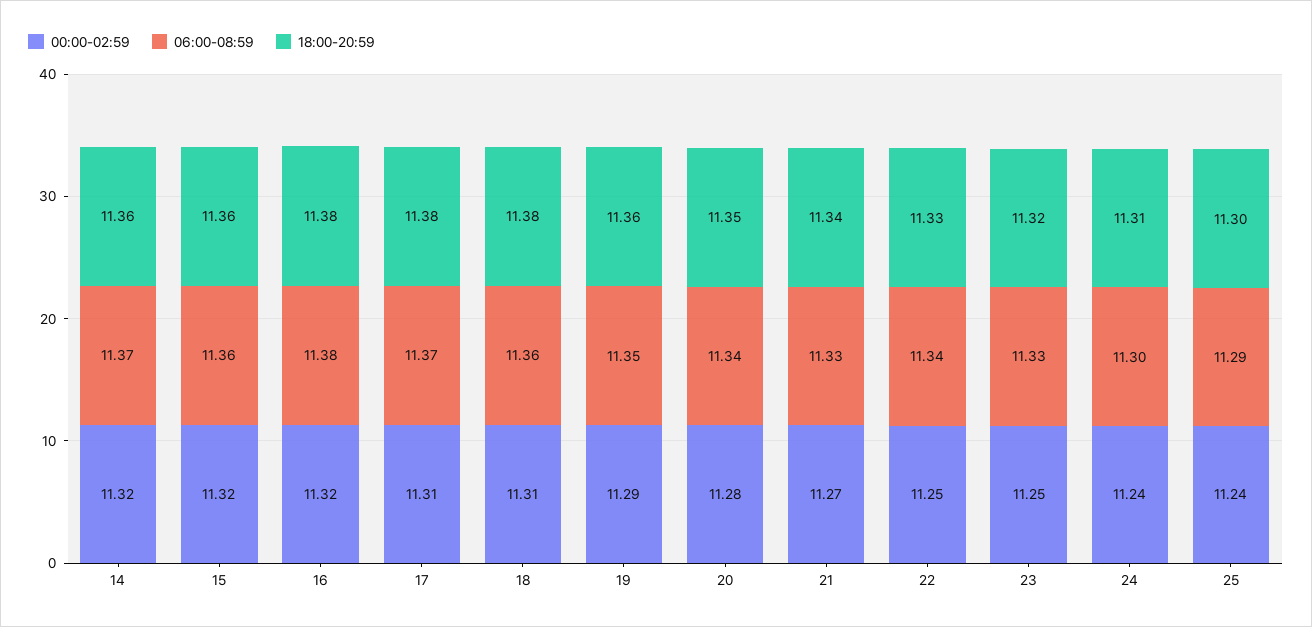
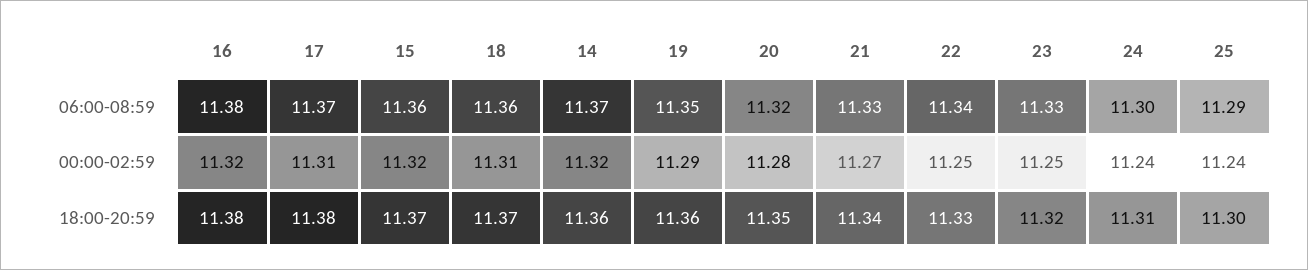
  {
    "00:00-02:59": {
      "14": 11.32,
      "15": 11.32,
      "16": 11.32,
      "17": 11.31,
      "18": 11.31,
      "19": 11.29,
      "20": 11.28,
      "21": 11.27,
      "22": 11.25,
      "23": 11.25,
      "24": 11.24,
      "25": 11.24
    },
    "06:00-08:59": {
      "14": 11.37,
      "15": 11.36,
      "16": 11.38,
      "17": 11.37,
      "18": 11.36,
      "19": 11.35,
-     "20": 11.34,
+     "20": 11.32,
      "21": 11.33,
      "22": 11.34,
      "23": 11.33,
      "24": 11.3,
      "25": 11.29
    },
    "18:00-20:59": {
      "14": 11.36,
-     "15": 11.36,
+     "15": 11.37,
      "16": 11.38,
      "17": 11.38,
-     "18": 11.38,
+     "18": 11.37,
      "19": 11.36,
      "20": 11.35,
      "21": 11.34,
      "22": 11.33,
      "23": 11.32,
      "24": 11.31,
      "25": 11.3
    }
  }

